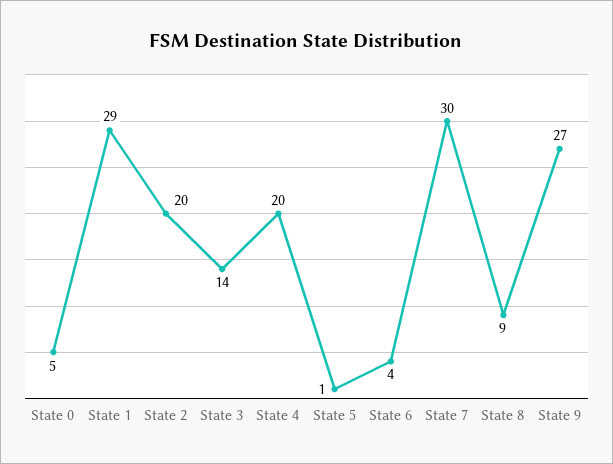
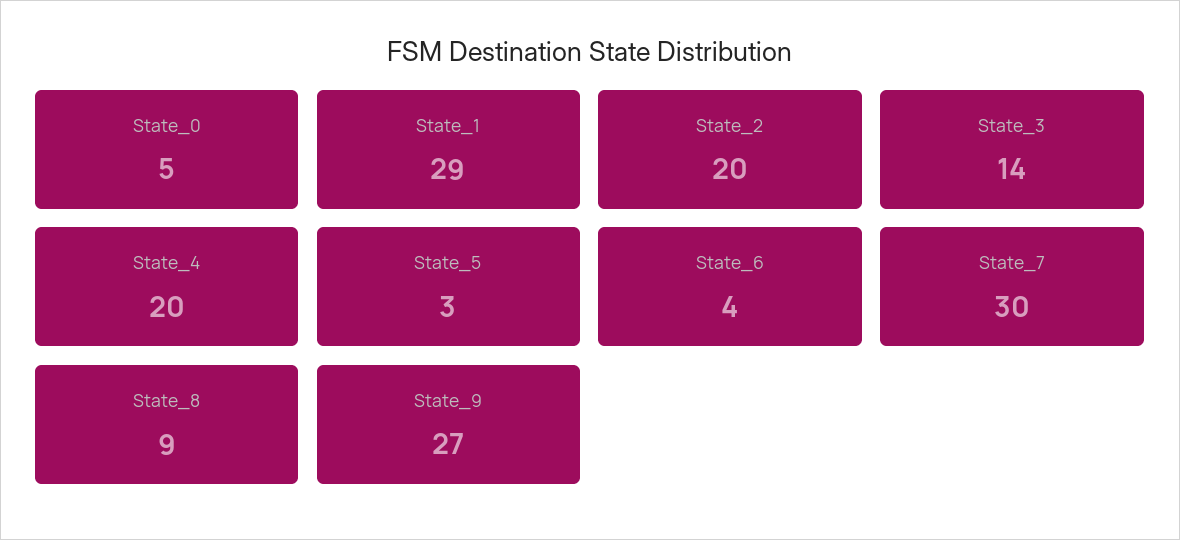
  {
    "State 0": 5,
    "State 1": 29,
    "State 2": 20,
    "State 3": 14,
    "State 4": 20,
-   "State 5": 1,
+   "State 5": 3,
    "State 6": 4,
    "State 7": 30,
    "State 8": 9,
    "State 9": 27
  }

